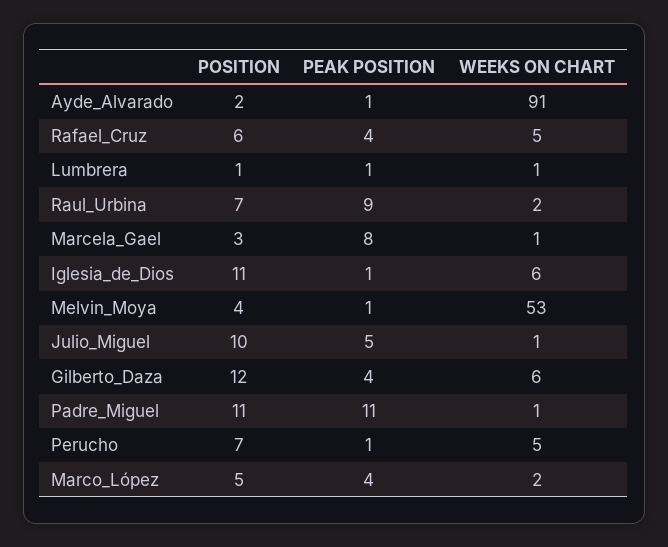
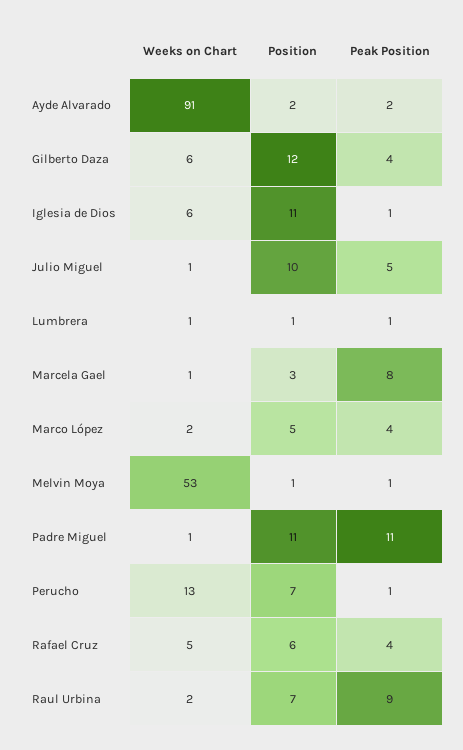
  {
    "POSITION": {
      "Ayde_Alvarado": 2,
      "Rafael_Cruz": 6,
      "Lumbrera": 1,
      "Raul_Urbina": 7,
      "Marcela_Gael": 3,
      "Iglesia_de_Dios": 11,
-     "Melvin_Moya": 4,
+     "Melvin_Moya": 1,
      "Julio_Miguel": 10,
      "Gilberto_Daza": 12,
      "Padre_Miguel": 11,
      "Perucho": 7,
      "Marco_López": 5
    },
    "PEAK POSITION": {
-     "Ayde_Alvarado": 1,
+     "Ayde_Alvarado": 2,
      "Rafael_Cruz": 4,
      "Lumbrera": 1,
      "Raul_Urbina": 9,
      "Marcela_Gael": 8,
      "Iglesia_de_Dios": 1,
      "Melvin_Moya": 1,
      "Julio_Miguel": 5,
      "Gilberto_Daza": 4,
      "Padre_Miguel": 11,
      "Perucho": 1,
      "Marco_López": 4
    },
    "WEEKS ON CHART": {
      "Ayde_Alvarado": 91,
      "Rafael_Cruz": 5,
      "Lumbrera": 1,
      "Raul_Urbina": 2,
      "Marcela_Gael": 1,
      "Iglesia_de_Dios": 6,
      "Melvin_Moya": 53,
      "Julio_Miguel": 1,
      "Gilberto_Daza": 6,
      "Padre_Miguel": 1,
-     "Perucho": 5,
+     "Perucho": 13,
      "Marco_López": 2
    }
  }

